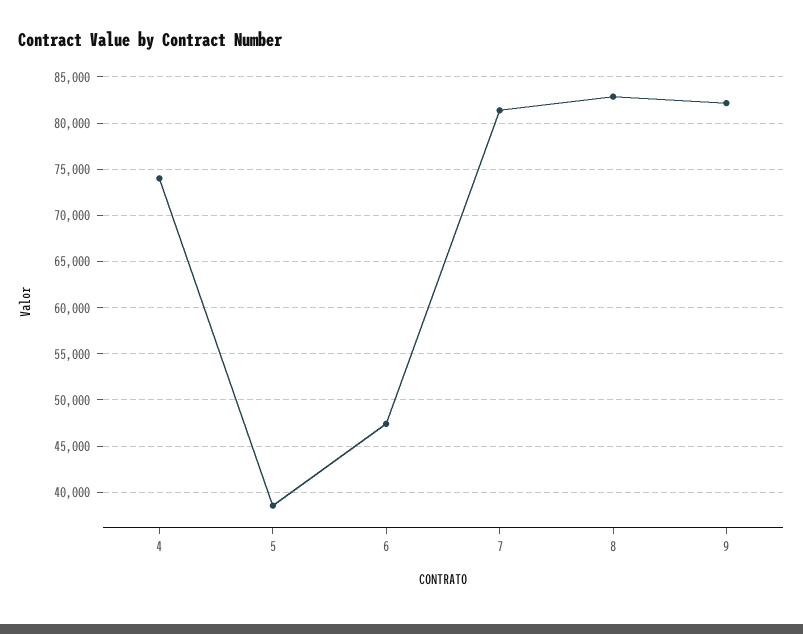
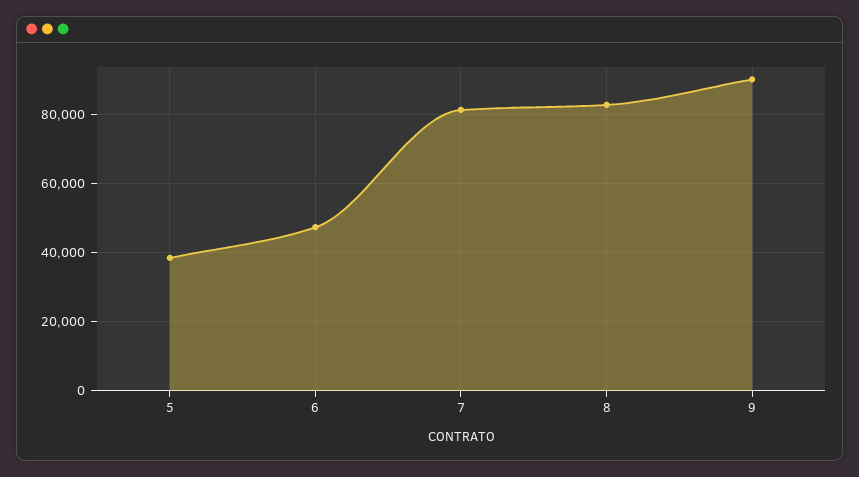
  {
-   "4": 74000,
    "5": 39000,
    "6": 47000,
    "7": 81000,
    "8": 83000,
-   "9": 82000
+   "9": 90000
  }

